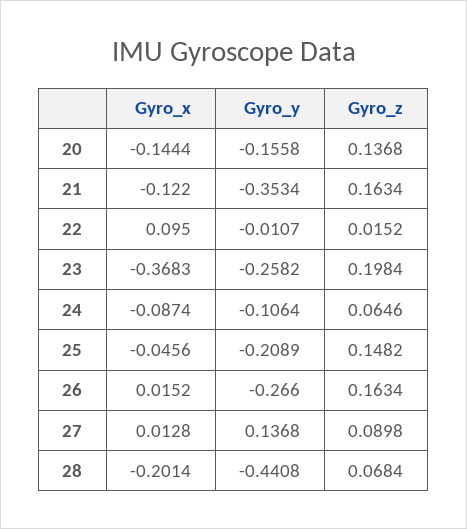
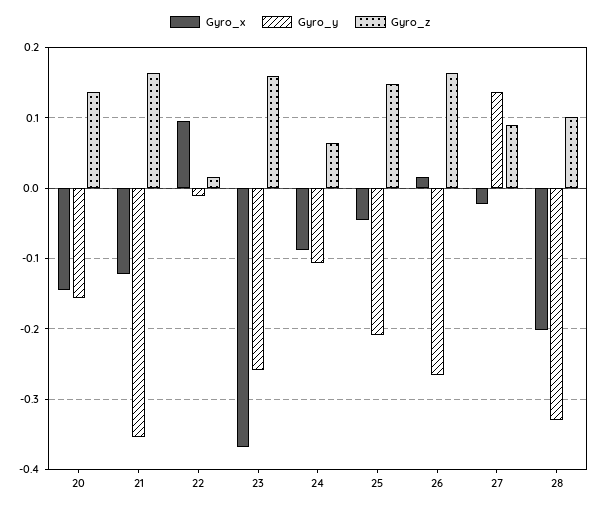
  {
    "Gyro_x": {
      "20": -0.1444,
      "21": -0.122,
      "22": 0.095,
      "23": -0.3683,
      "24": -0.0874,
      "25": -0.0456,
      "26": 0.0152,
-     "27": 0.0128,
+     "27": -0.02,
      "28": -0.2014
    },
    "Gyro_y": {
      "20": -0.1558,
      "21": -0.3534,
      "22": -0.0107,
      "23": -0.2582,
      "24": -0.1064,
      "25": -0.2089,
      "26": -0.266,
      "27": 0.1368,
-     "28": -0.4408
+     "28": -0.33
    },
    "Gyro_z": {
      "20": 0.1368,
      "21": 0.1634,
      "22": 0.0152,
-     "23": 0.1984,
+     "23": 0.16,
      "24": 0.0646,
      "25": 0.1482,
      "26": 0.1634,
      "27": 0.0898,
-     "28": 0.0684
+     "28": 0.1
    }
  }

